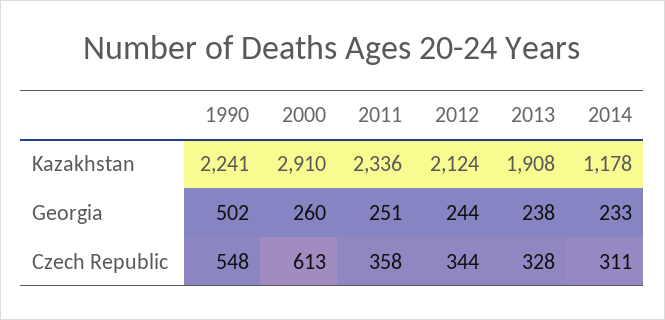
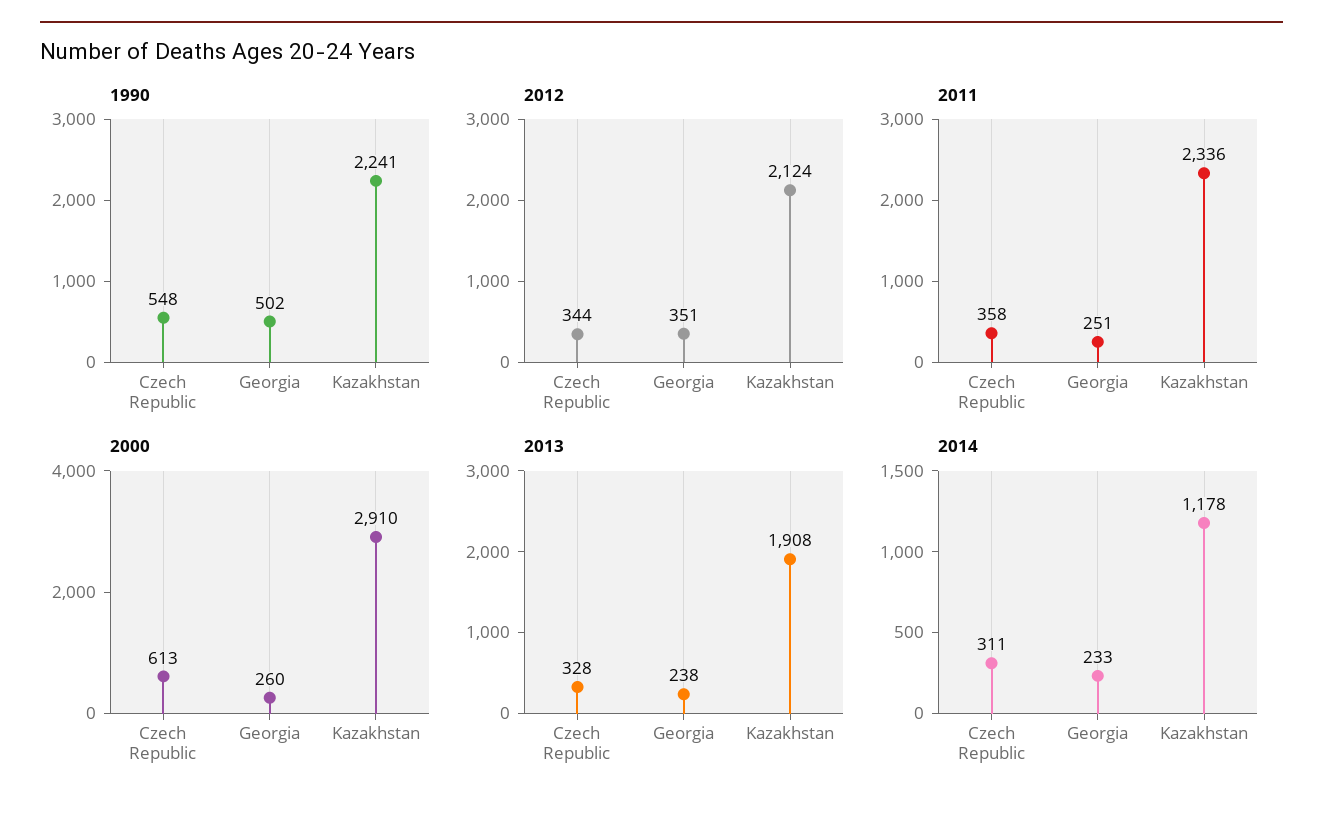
  {
    "1990": {
      "Kazakhstan": 2241,
      "Georgia": 502,
      "Czech Republic": 548
    },
    "2000": {
      "Kazakhstan": 2910,
      "Georgia": 260,
      "Czech Republic": 613
    },
    "2011": {
      "Kazakhstan": 2336,
      "Georgia": 251,
      "Czech Republic": 358
    },
    "2012": {
      "Kazakhstan": 2124,
-     "Georgia": 244,
+     "Georgia": 351,
      "Czech Republic": 344
    },
    "2013": {
      "Kazakhstan": 1908,
      "Georgia": 238,
      "Czech Republic": 328
    },
    "2014": {
      "Kazakhstan": 1178,
      "Georgia": 233,
      "Czech Republic": 311
    }
  }

